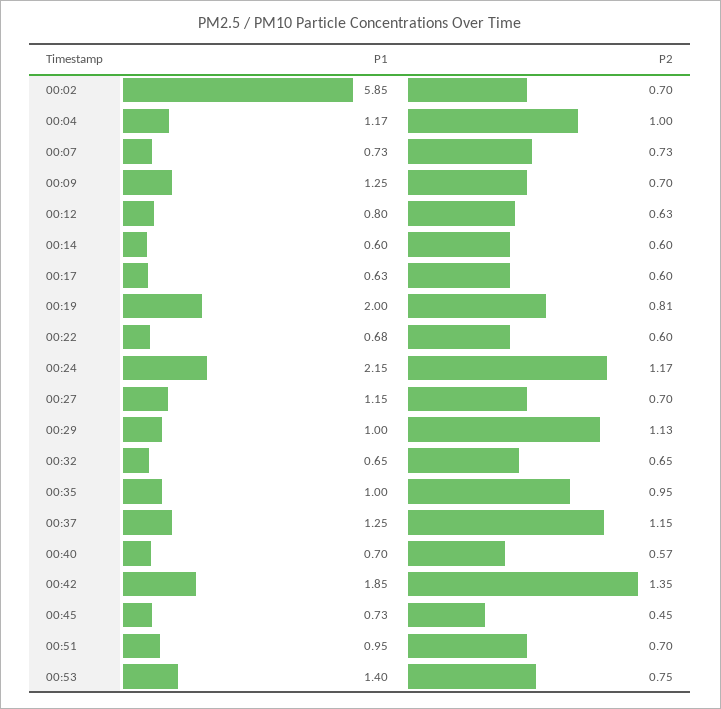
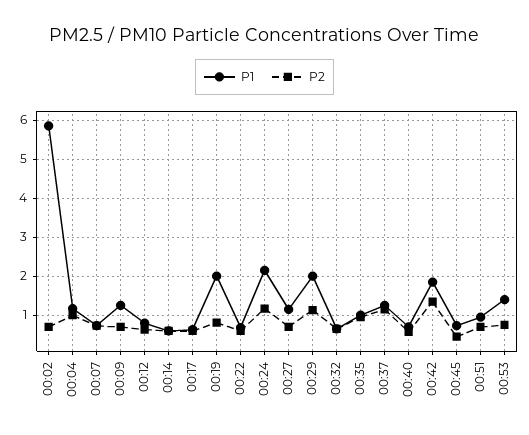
  {
    "P1": {
      "00:02": 5.85,
      "00:04": 1.17,
      "00:07": 0.73,
      "00:09": 1.25,
      "00:12": 0.8,
      "00:14": 0.6,
      "00:17": 0.63,
      "00:19": 2,
      "00:22": 0.68,
      "00:24": 2.15,
      "00:27": 1.15,
-     "00:29": 1,
+     "00:29": 2,
      "00:32": 0.65,
      "00:35": 1,
      "00:37": 1.25,
      "00:40": 0.7,
      "00:42": 1.85,
      "00:45": 0.73,
      "00:51": 0.95,
      "00:53": 1.4
    },
    "P2": {
      "00:02": 0.7,
      "00:04": 1,
      "00:07": 0.73,
      "00:09": 0.7,
      "00:12": 0.63,
      "00:14": 0.6,
      "00:17": 0.6,
      "00:19": 0.81,
      "00:22": 0.6,
      "00:24": 1.17,
      "00:27": 0.7,
      "00:29": 1.13,
      "00:32": 0.65,
      "00:35": 0.95,
      "00:37": 1.15,
      "00:40": 0.57,
      "00:42": 1.35,
      "00:45": 0.45,
      "00:51": 0.7,
      "00:53": 0.75
    }
  }

